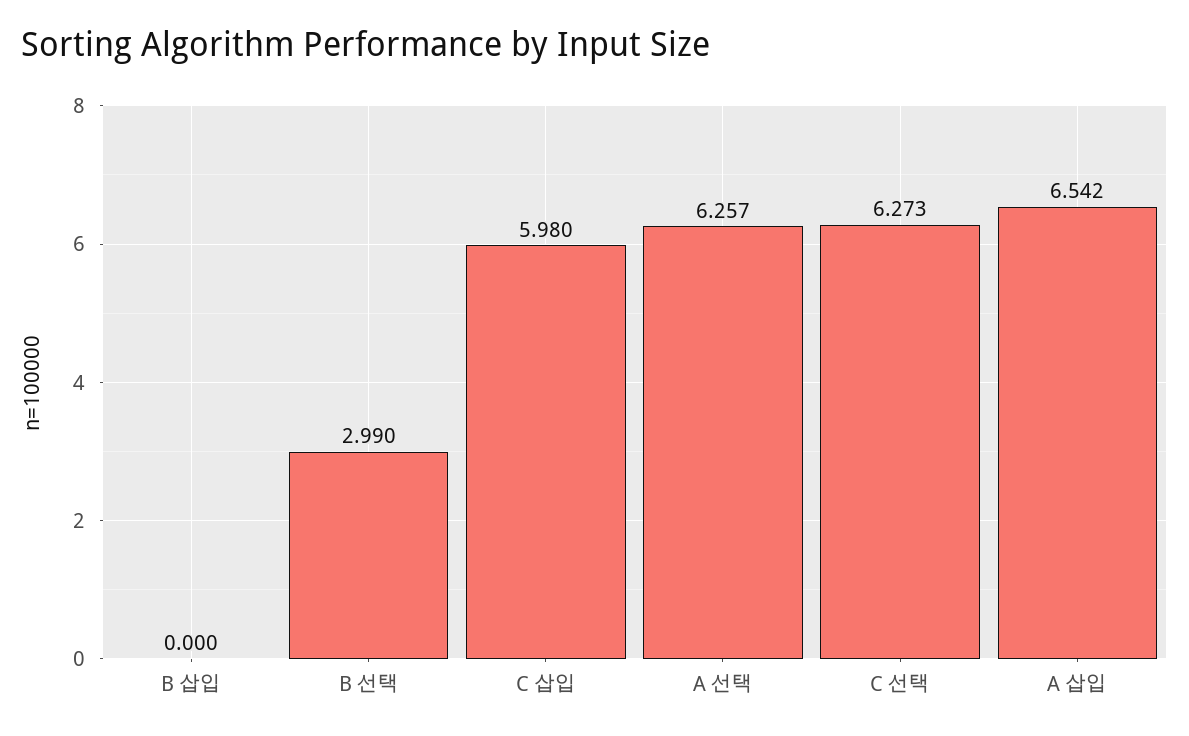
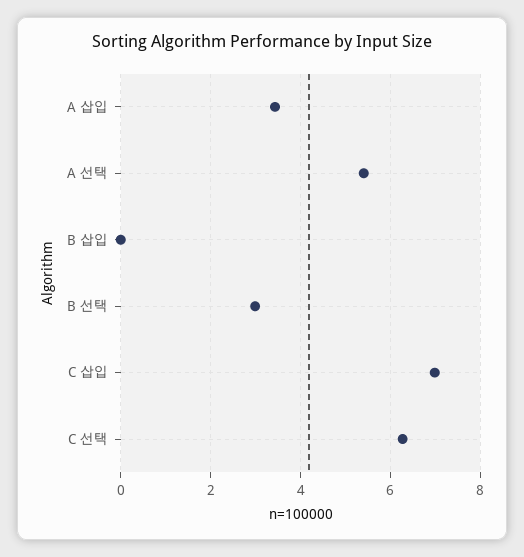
  {
    "B 삽입": 0,
    "B 선택": 2.99,
-   "C 삽입": 5.98,
+   "C 삽입": 7,
-   "A 선택": 6.257,
+   "A 선택": 5.4,
    "C 선택": 6.273,
-   "A 삽입": 6.542
+   "A 삽입": 3.4
  }

